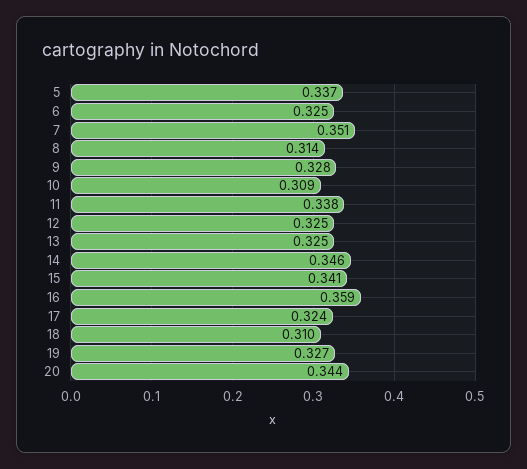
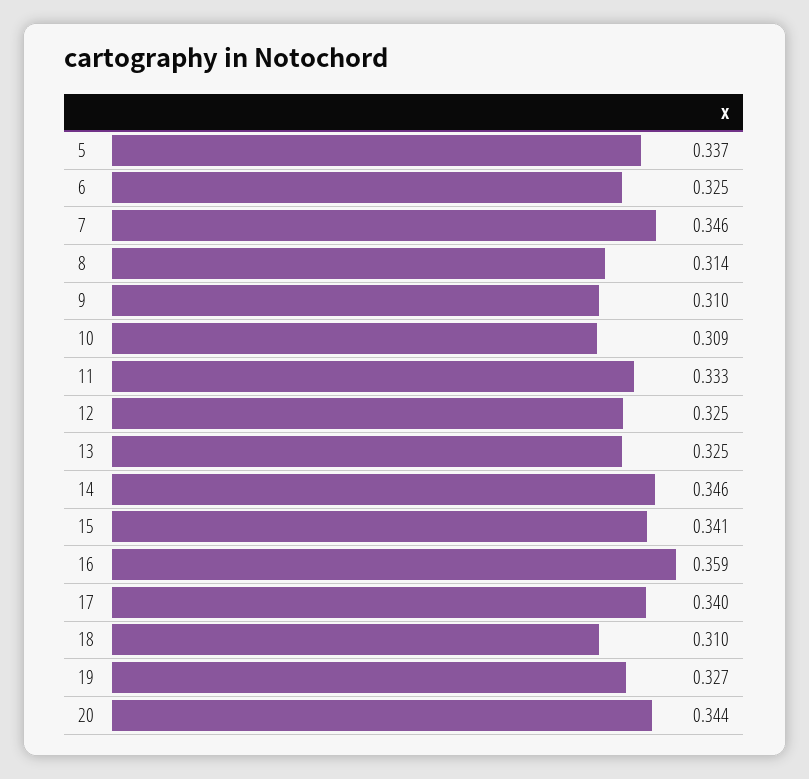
  {
    "5": 0.337,
    "6": 0.325,
-   "7": 0.351,
+   "7": 0.346,
    "8": 0.314,
-   "9": 0.328,
+   "9": 0.31,
    "10": 0.309,
-   "11": 0.338,
+   "11": 0.333,
    "12": 0.325,
    "13": 0.325,
    "14": 0.346,
    "15": 0.341,
    "16": 0.359,
-   "17": 0.324,
+   "17": 0.34,
    "18": 0.31,
    "19": 0.327,
    "20": 0.344
  }

